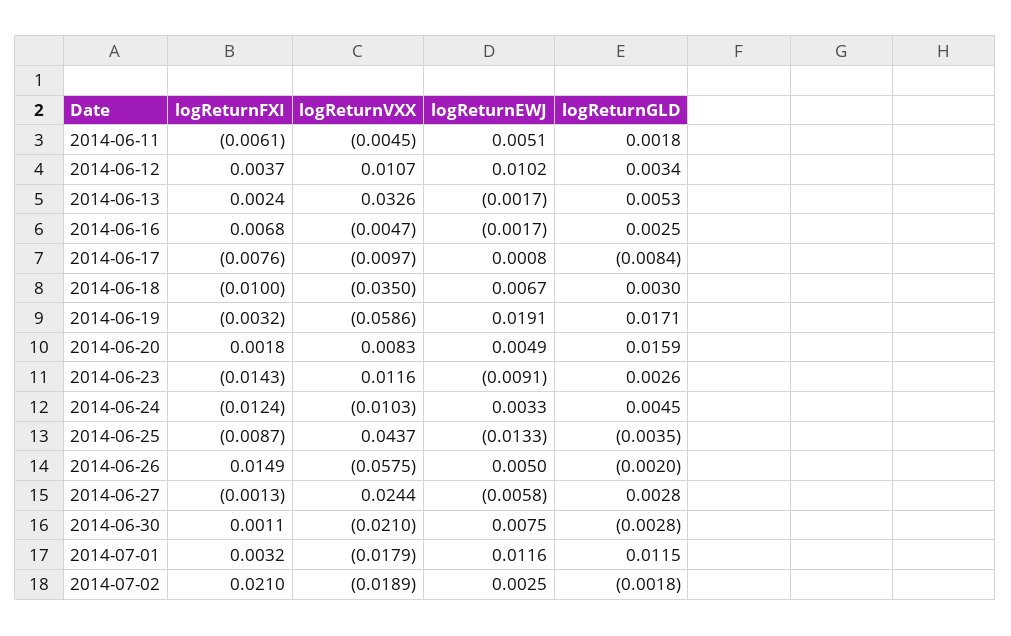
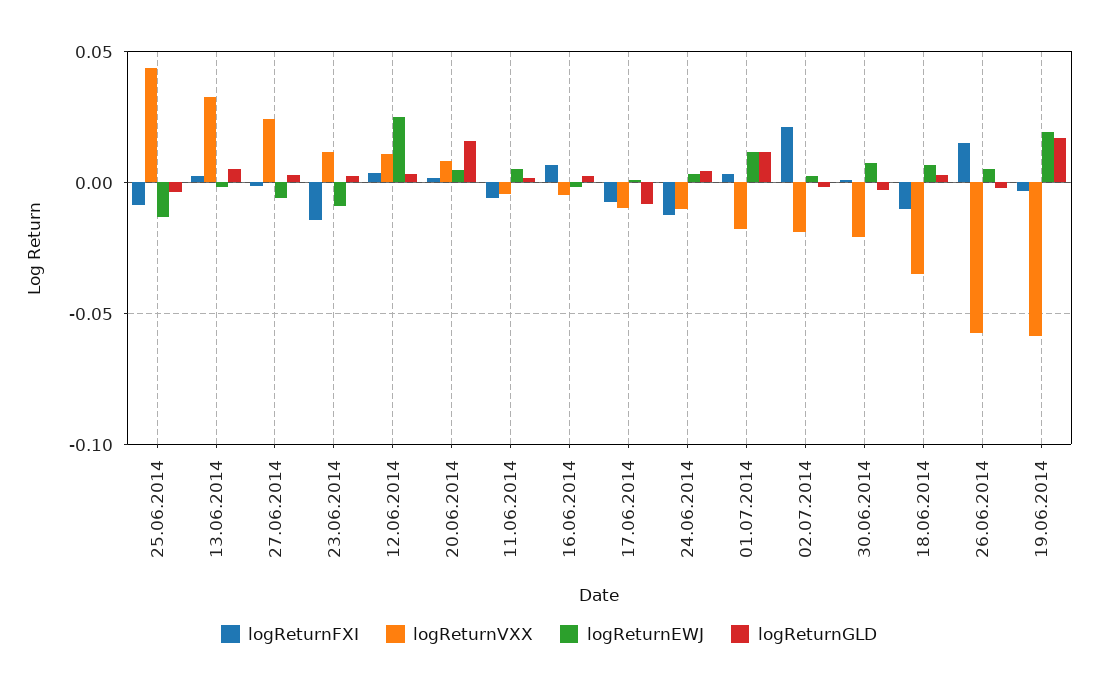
  {
    "logReturnFXI": {
      "2014-06-11": -0.0061,
      "2014-06-12": 0.0037,
      "2014-06-13": 0.0024,
      "2014-06-16": 0.0068,
      "2014-06-17": -0.0076,
      "2014-06-18": -0.01,
      "2014-06-19": -0.0032,
      "2014-06-20": 0.0018,
      "2014-06-23": -0.0143,
      "2014-06-24": -0.0124,
      "2014-06-25": -0.0087,
      "2014-06-26": 0.0149,
      "2014-06-27": -0.0013,
      "2014-06-30": 0.0011,
      "2014-07-01": 0.0032,
      "2014-07-02": 0.021
    },
    "logReturnVXX": {
      "2014-06-11": -0.0045,
      "2014-06-12": 0.0107,
      "2014-06-13": 0.0326,
      "2014-06-16": -0.0047,
      "2014-06-17": -0.0097,
      "2014-06-18": -0.035,
      "2014-06-19": -0.0586,
      "2014-06-20": 0.0083,
      "2014-06-23": 0.0116,
      "2014-06-24": -0.0103,
      "2014-06-25": 0.0437,
      "2014-06-26": -0.0575,
      "2014-06-27": 0.0244,
      "2014-06-30": -0.021,
      "2014-07-01": -0.0179,
      "2014-07-02": -0.0189
    },
    "logReturnEWJ": {
      "2014-06-11": 0.0051,
-     "2014-06-12": 0.0102,
+     "2014-06-12": 0.025,
      "2014-06-13": -0.0017,
      "2014-06-16": -0.0017,
      "2014-06-17": 0.0008,
      "2014-06-18": 0.0067,
      "2014-06-19": 0.0191,
      "2014-06-20": 0.0049,
      "2014-06-23": -0.0091,
      "2014-06-24": 0.0033,
      "2014-06-25": -0.0133,
      "2014-06-26": 0.005,
      "2014-06-27": -0.0058,
      "2014-06-30": 0.0075,
      "2014-07-01": 0.0116,
      "2014-07-02": 0.0025
    },
    "logReturnGLD": {
      "2014-06-11": 0.0018,
      "2014-06-12": 0.0034,
      "2014-06-13": 0.0053,
      "2014-06-16": 0.0025,
      "2014-06-17": -0.0084,
      "2014-06-18": 0.003,
      "2014-06-19": 0.0171,
      "2014-06-20": 0.0159,
      "2014-06-23": 0.0026,
      "2014-06-24": 0.0045,
      "2014-06-25": -0.0035,
      "2014-06-26": -0.002,
      "2014-06-27": 0.0028,
      "2014-06-30": -0.0028,
      "2014-07-01": 0.0115,
      "2014-07-02": -0.0018
    }
  }

